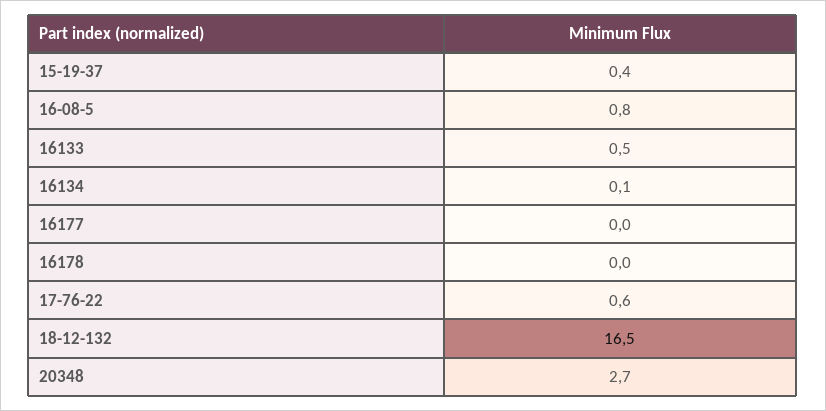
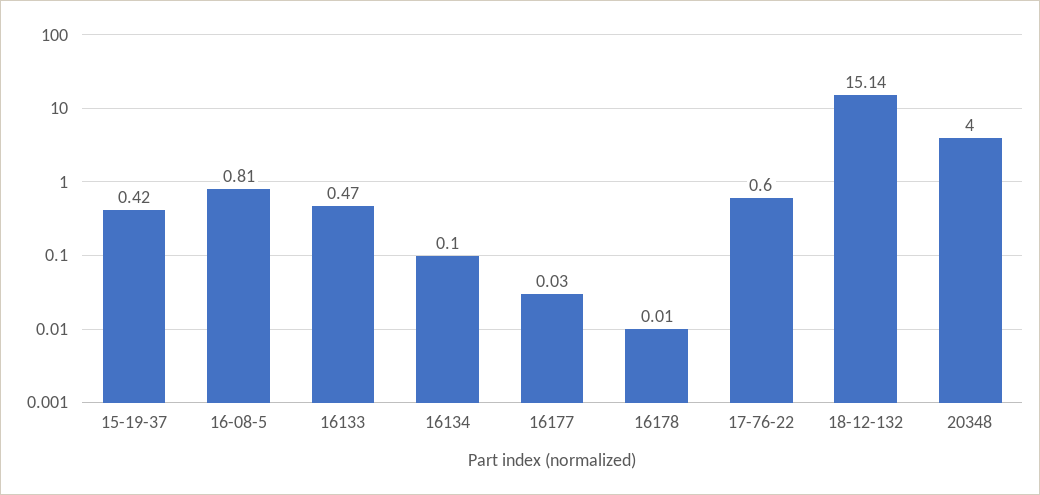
  {
    "15-19-37": 0.42,
    "16-08-5": 0.81,
    "16133": 0.47,
    "16134": 0.1,
    "16177": 0.03,
    "16178": 0.01,
    "17-76-22": 0.6,
-   "18-12-132": 16.5,
+   "18-12-132": 15.14,
-   "20348": 2.7
+   "20348": 4
  }

